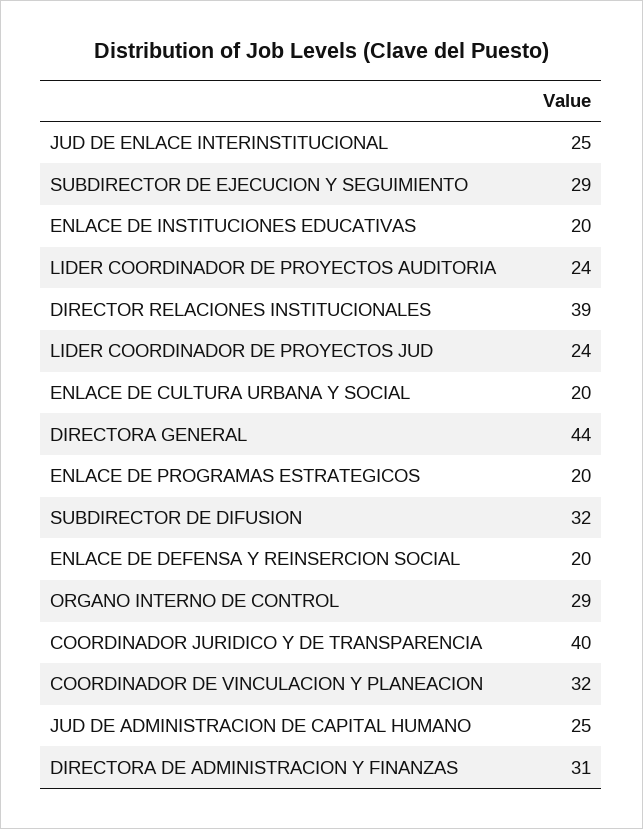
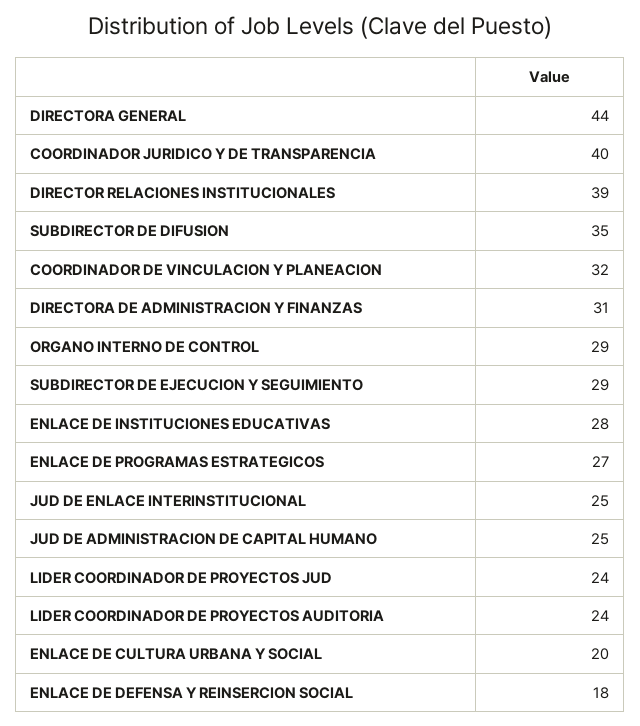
  {
    "JUD DE ENLACE INTERINSTITUCIONAL": 25,
    "SUBDIRECTOR DE EJECUCION Y SEGUIMIENTO": 29,
-   "ENLACE DE INSTITUCIONES EDUCATIVAS": 20,
+   "ENLACE DE INSTITUCIONES EDUCATIVAS": 28,
    "LIDER COORDINADOR DE PROYECTOS AUDITORIA": 24,
    "DIRECTOR RELACIONES INSTITUCIONALES": 39,
    "LIDER COORDINADOR DE PROYECTOS JUD": 24,
    "ENLACE DE CULTURA URBANA Y SOCIAL": 20,
    "DIRECTORA GENERAL": 44,
-   "ENLACE DE PROGRAMAS ESTRATEGICOS": 20,
+   "ENLACE DE PROGRAMAS ESTRATEGICOS": 27,
-   "SUBDIRECTOR DE DIFUSION": 32,
+   "SUBDIRECTOR DE DIFUSION": 35,
-   "ENLACE DE DEFENSA Y REINSERCION SOCIAL": 20,
+   "ENLACE DE DEFENSA Y REINSERCION SOCIAL": 18,
    "ORGANO INTERNO DE CONTROL": 29,
    "COORDINADOR JURIDICO Y DE TRANSPARENCIA": 40,
    "COORDINADOR DE VINCULACION Y PLANEACION": 32,
    "JUD DE ADMINISTRACION DE CAPITAL HUMANO": 25,
    "DIRECTORA DE ADMINISTRACION Y FINANZAS": 31
  }

